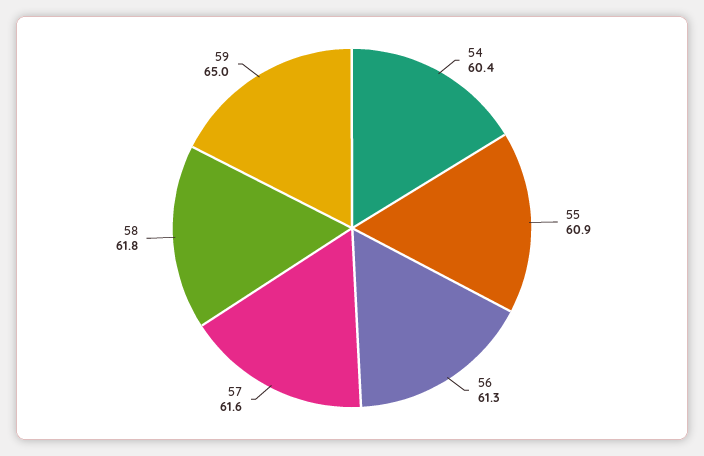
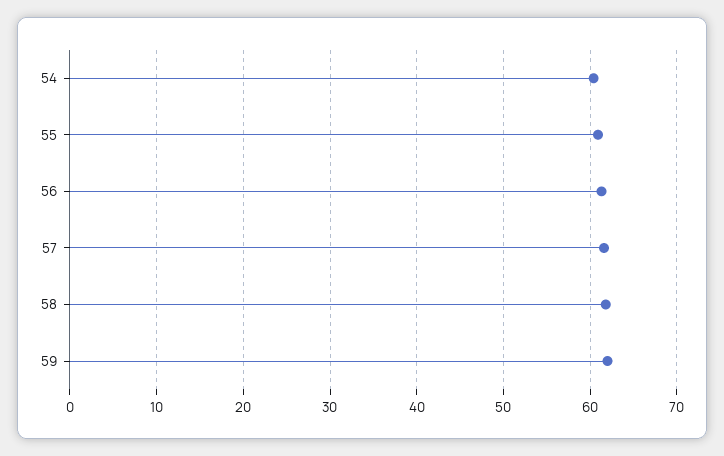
  {
    "54": 60.4,
    "55": 60.9,
    "56": 61.3,
    "57": 61.6,
    "58": 61.8,
-   "59": 65
+   "59": 62
  }

